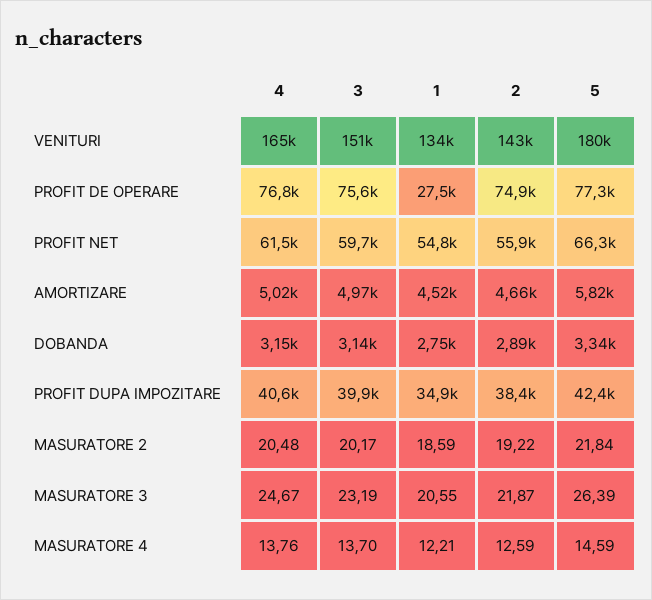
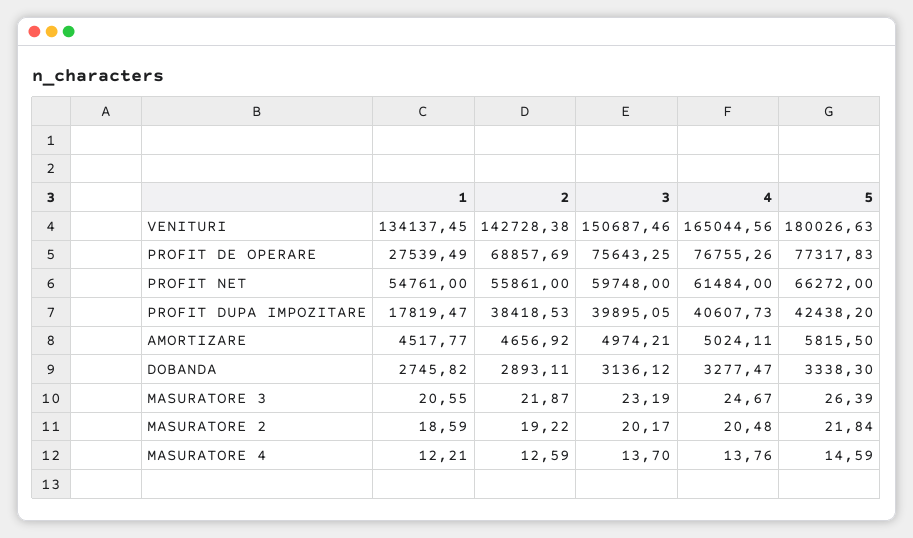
  {
    "4": {
      "VENITURI": 165044.56,
      "PROFIT DE OPERARE": 76755.26,
      "PROFIT NET": 61484,
      "AMORTIZARE": 5024.11,
-     "DOBANDA": 3150,
+     "DOBANDA": 3277.47,
      "PROFIT DUPA IMPOZITARE": 40607.73,
      "MASURATORE 2": 20.48,
      "MASURATORE 3": 24.67,
      "MASURATORE 4": 13.76
    },
    "3": {
      "VENITURI": 150687.46,
      "PROFIT DE OPERARE": 75643.25,
      "PROFIT NET": 59748,
      "AMORTIZARE": 4974.21,
      "DOBANDA": 3136.12,
      "PROFIT DUPA IMPOZITARE": 39895.05,
      "MASURATORE 2": 20.17,
      "MASURATORE 3": 23.19,
      "MASURATORE 4": 13.7
    },
    "1": {
      "VENITURI": 134137.45,
      "PROFIT DE OPERARE": 27539.49,
      "PROFIT NET": 54761,
      "AMORTIZARE": 4517.77,
      "DOBANDA": 2745.82,
-     "PROFIT DUPA IMPOZITARE": 34900,
+     "PROFIT DUPA IMPOZITARE": 17819.47,
      "MASURATORE 2": 18.59,
      "MASURATORE 3": 20.55,
      "MASURATORE 4": 12.21
    },
    "2": {
      "VENITURI": 142728.38,
-     "PROFIT DE OPERARE": 74900,
+     "PROFIT DE OPERARE": 68857.69,
      "PROFIT NET": 55861,
      "AMORTIZARE": 4656.92,
      "DOBANDA": 2893.11,
      "PROFIT DUPA IMPOZITARE": 38418.53,
      "MASURATORE 2": 19.22,
      "MASURATORE 3": 21.87,
      "MASURATORE 4": 12.59
    },
    "5": {
      "VENITURI": 180026.63,
      "PROFIT DE OPERARE": 77317.83,
      "PROFIT NET": 66272,
      "AMORTIZARE": 5815.5,
      "DOBANDA": 3338.3,
      "PROFIT DUPA IMPOZITARE": 42438.2,
      "MASURATORE 2": 21.84,
      "MASURATORE 3": 26.39,
      "MASURATORE 4": 14.59
    }
  }

